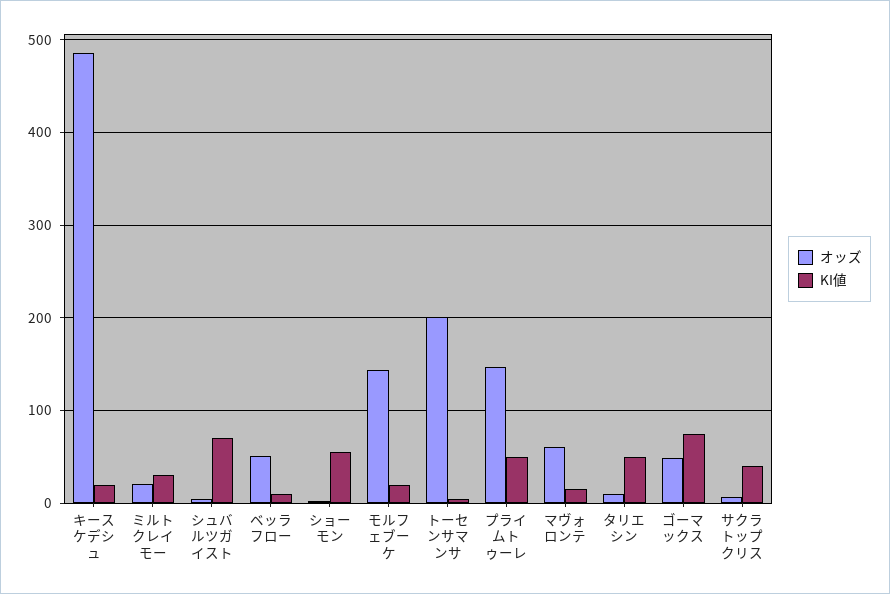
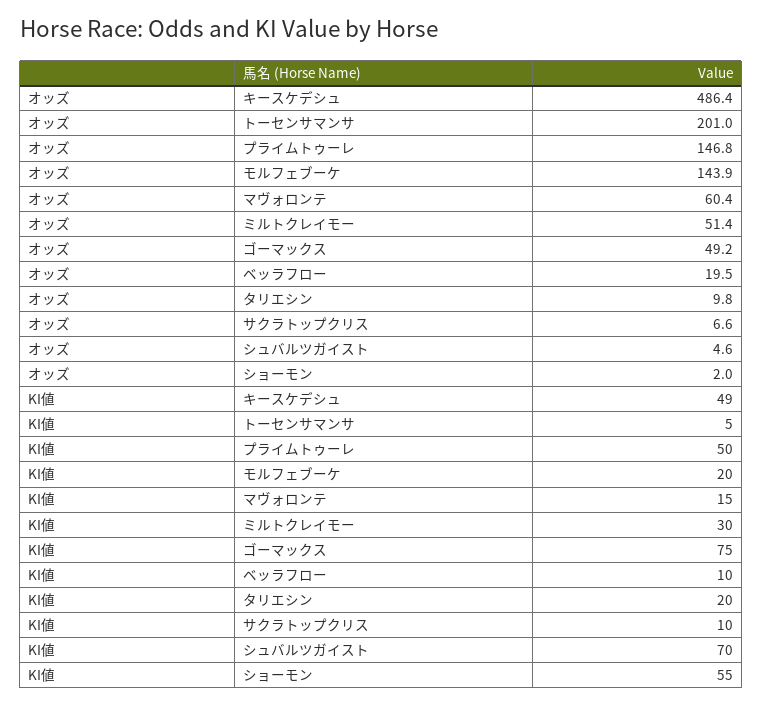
  {
    "オッズ": {
      "キースケデシュ": 486.4,
-     "ミルトクレイモー": 20,
+     "ミルトクレイモー": 51.4,
      "シュバルツガイスト": 4.6,
-     "ベッラフロー": 50,
+     "ベッラフロー": 19.5,
      "ショーモン": 2,
      "モルフェブーケ": 143.9,
      "トーセンサマンサ": 201,
      "プライムトゥーレ": 146.8,
      "マヴォロンテ": 60.4,
      "タリエシン": 9.8,
      "ゴーマックス": 49.2,
      "サクラトップクリス": 6.6
    },
    "KI値": {
-     "キースケデシュ": 20,
+     "キースケデシュ": 49,
      "ミルトクレイモー": 30,
      "シュバルツガイスト": 70,
      "ベッラフロー": 10,
      "ショーモン": 55,
      "モルフェブーケ": 20,
      "トーセンサマンサ": 5,
      "プライムトゥーレ": 50,
      "マヴォロンテ": 15,
-     "タリエシン": 50,
+     "タリエシン": 20,
      "ゴーマックス": 75,
-     "サクラトップクリス": 40
+     "サクラトップクリス": 10
    }
  }

